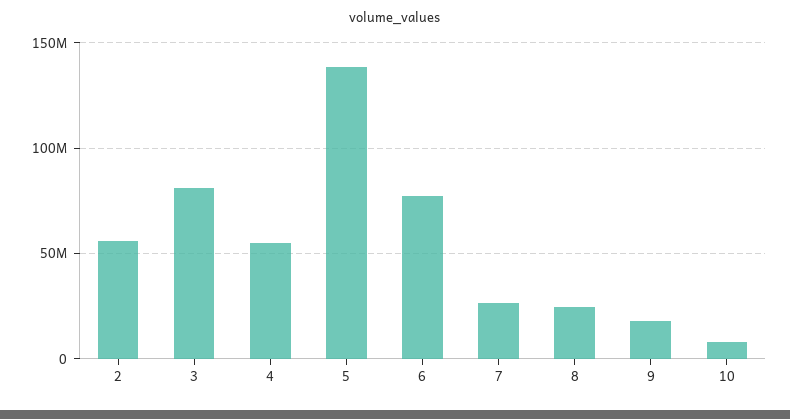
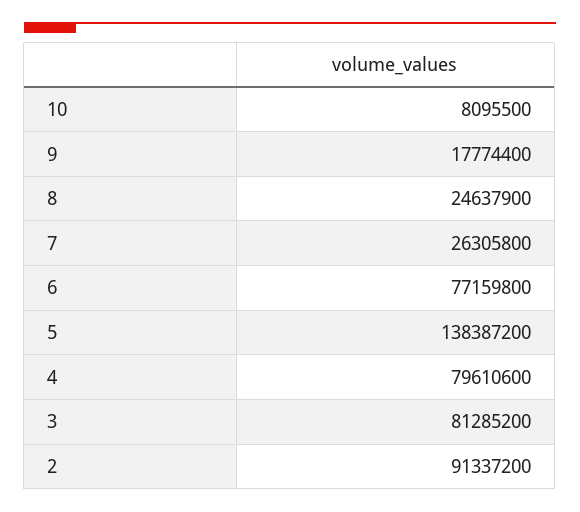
  {
-   "2": 55000000,
+   "2": 91337200,
    "3": 81285200,
-   "4": 55000000,
+   "4": 79610600,
    "5": 138387200,
    "6": 77159800,
    "7": 26305800,
    "8": 24637900,
    "9": 17774400,
    "10": 8095500
  }

